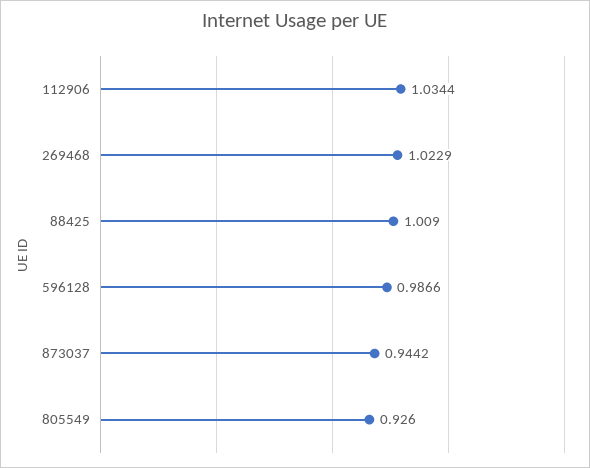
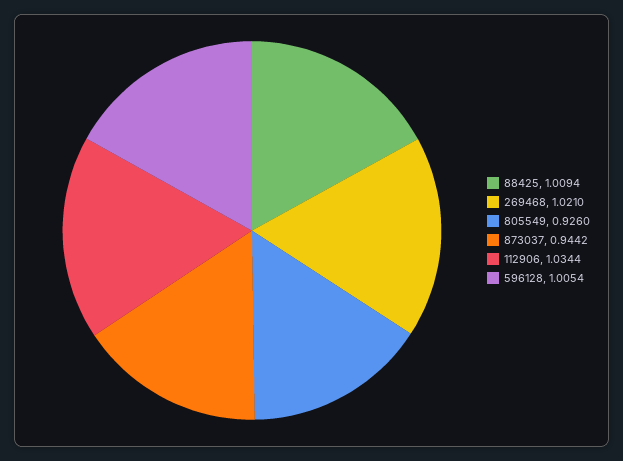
  {
    "112906": 1.0344,
-   "269468": 1.0229,
+   "269468": 1.021,
-   "88425": 1.009,
+   "88425": 1.0094,
-   "596128": 0.9866,
+   "596128": 1.0054,
    "873037": 0.9442,
    "805549": 0.926
  }

